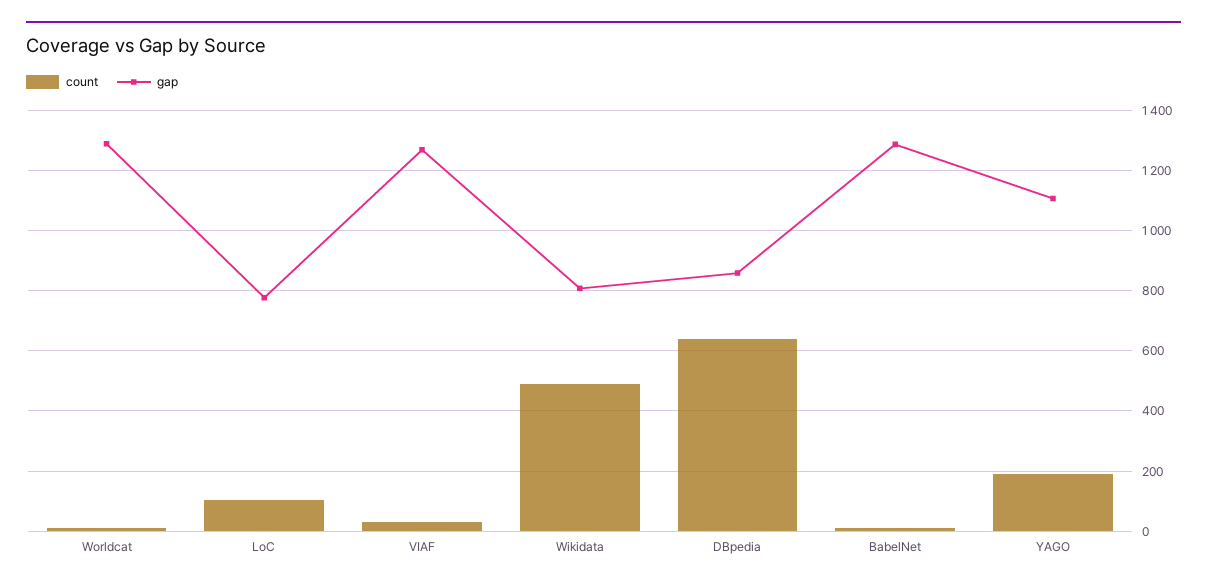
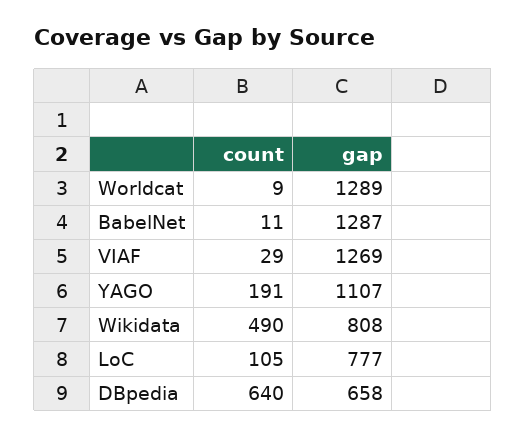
  {
    "count": {
      "Worldcat": 9,
      "LoC": 105,
      "VIAF": 29,
      "Wikidata": 490,
      "DBpedia": 640,
      "BabelNet": 11,
      "YAGO": 191
    },
    "gap": {
      "Worldcat": 1289,
      "LoC": 777,
      "VIAF": 1269,
      "Wikidata": 808,
-     "DBpedia": 860,
+     "DBpedia": 658,
      "BabelNet": 1287,
      "YAGO": 1107
    }
  }

